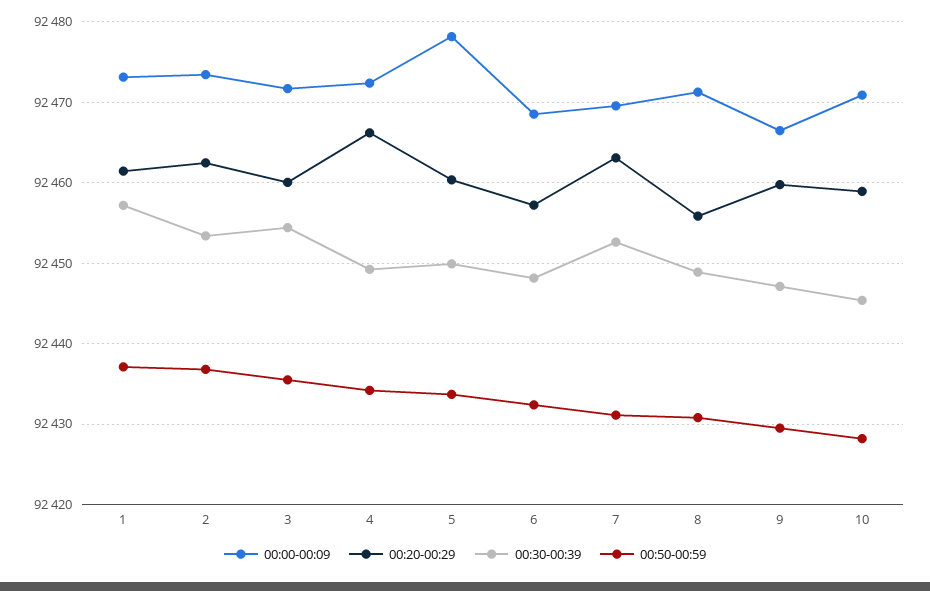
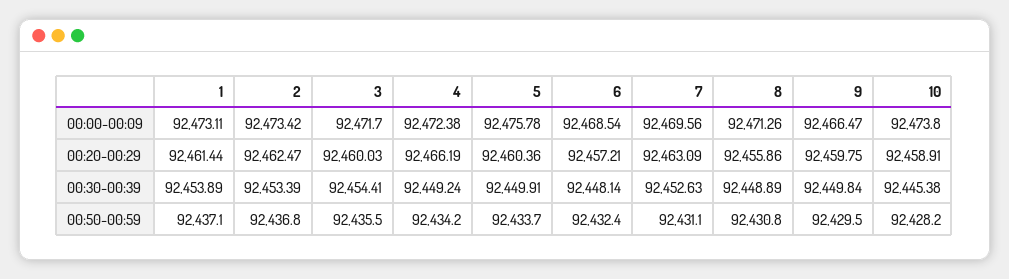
  {
    "00:00-00:09": {
      "1": 92473.11,
      "2": 92473.42,
      "3": 92471.7,
      "4": 92472.38,
-     "5": 92478,
+     "5": 92475.78,
      "6": 92468.54,
      "7": 92469.56,
      "8": 92471.26,
      "9": 92466.47,
-     "10": 92471
+     "10": 92473.8
    },
    "00:20-00:29": {
      "1": 92461.44,
      "2": 92462.47,
      "3": 92460.03,
      "4": 92466.19,
      "5": 92460.36,
      "6": 92457.21,
      "7": 92463.09,
      "8": 92455.86,
      "9": 92459.75,
      "10": 92458.91
    },
    "00:30-00:39": {
-     "1": 92457,
+     "1": 92453.89,
      "2": 92453.39,
      "3": 92454.41,
      "4": 92449.24,
      "5": 92449.91,
      "6": 92448.14,
      "7": 92452.63,
      "8": 92448.89,
-     "9": 92447,
+     "9": 92449.84,
      "10": 92445.38
    },
    "00:50-00:59": {
      "1": 92437.1,
      "2": 92436.8,
      "3": 92435.5,
      "4": 92434.2,
      "5": 92433.7,
      "6": 92432.4,
      "7": 92431.1,
      "8": 92430.8,
      "9": 92429.5,
      "10": 92428.2
    }
  }

